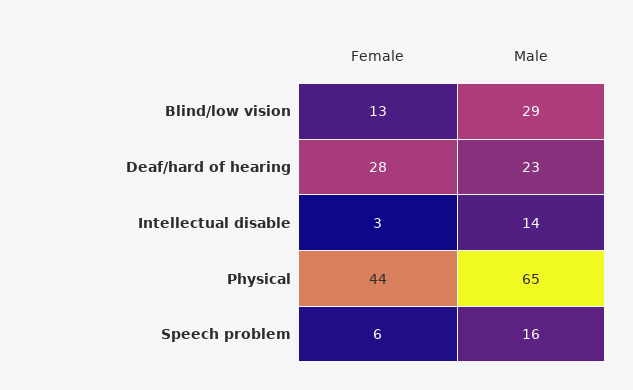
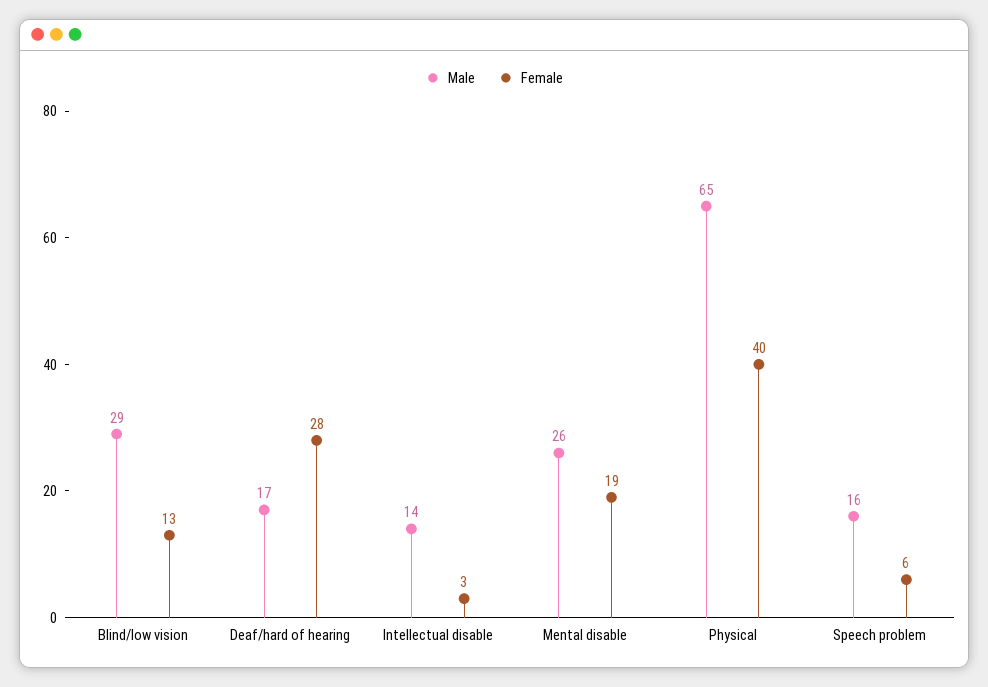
  {
    "Female": {
      "Blind/low vision": 13,
      "Deaf/hard of hearing": 28,
      "Intellectual disable": 3,
-     "Physical": 44,
+     "Physical": 40,
-     "Speech problem": 6
+     "Speech problem": 6,
+     "Mental disable": 19
    },
    "Male": {
      "Blind/low vision": 29,
-     "Deaf/hard of hearing": 23,
+     "Deaf/hard of hearing": 17,
      "Intellectual disable": 14,
      "Physical": 65,
-     "Speech problem": 16
+     "Speech problem": 16,
+     "Mental disable": 26
    }
  }

